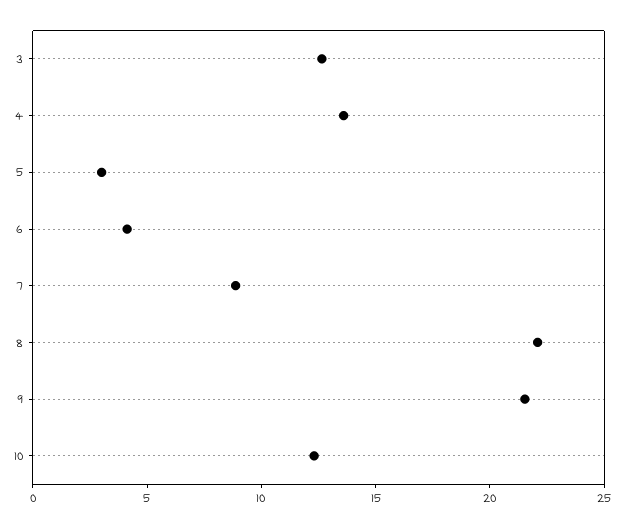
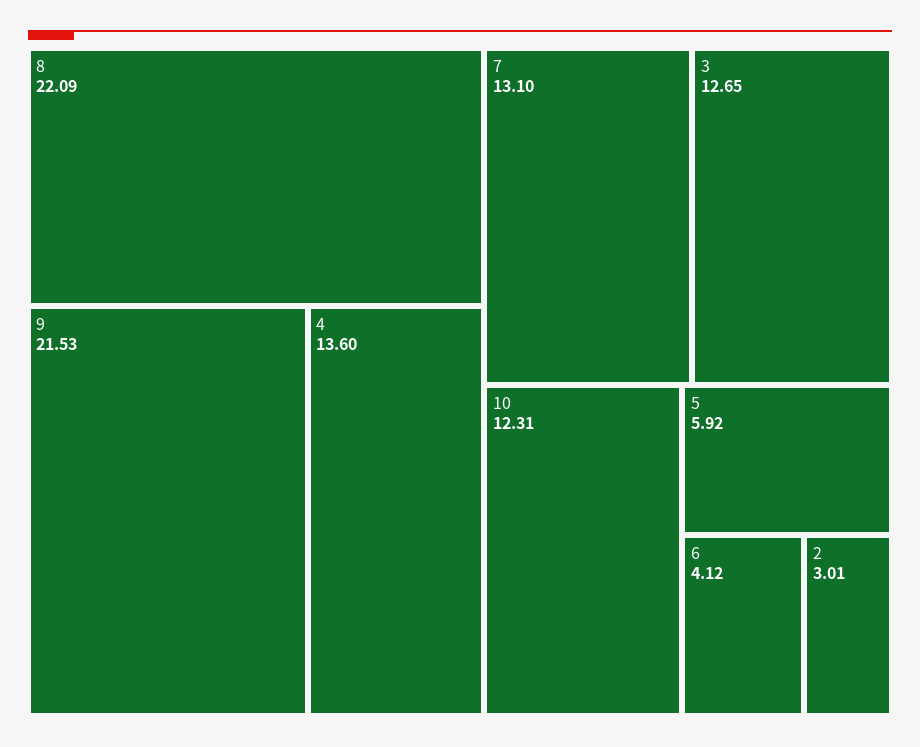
  {
    "3": 12.65,
    "4": 13.6,
-   "5": 3,
+   "5": 5.92,
    "6": 4.12,
-   "7": 9,
+   "7": 13.1,
    "8": 22.09,
    "9": 21.53,
-   "10": 12.31
+   "10": 12.31,
+   "2": 3.01
  }

